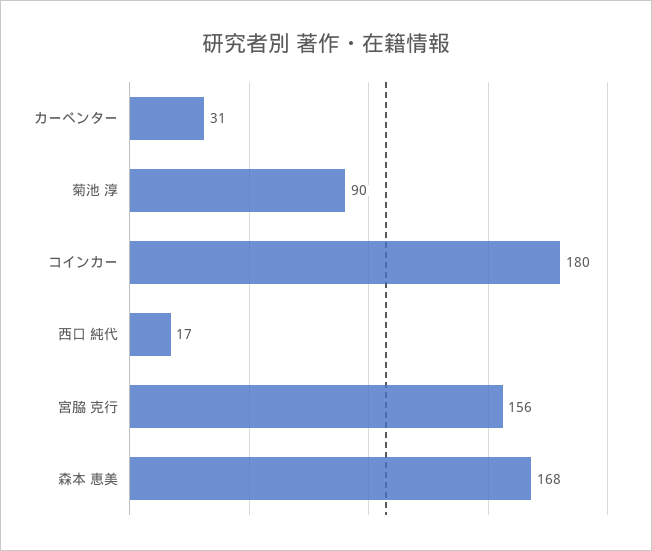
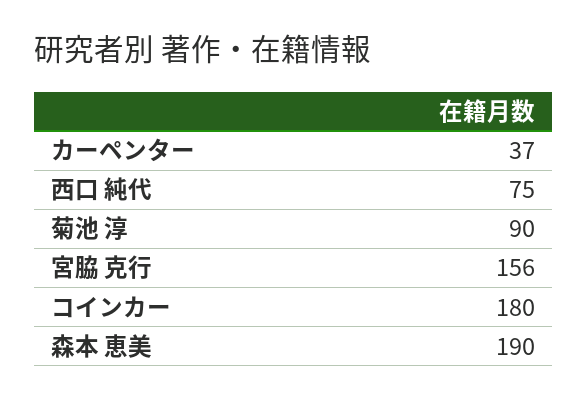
  {
-   "カーペンター": 31,
+   "カーペンター": 37,
    "菊池 淳": 90,
    "コインカー": 180,
-   "西口 純代": 17,
+   "西口 純代": 75,
    "宮脇 克行": 156,
-   "森本 恵美": 168
+   "森本 恵美": 190
  }

